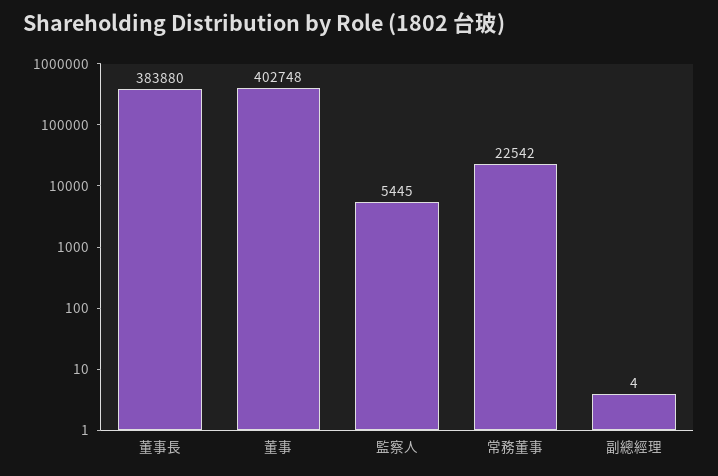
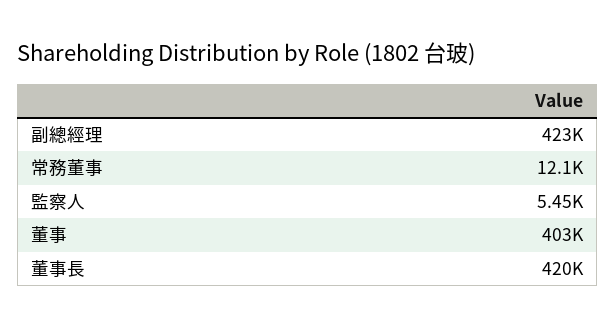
  {
-   "董事長": 383880,
+   "董事長": 420000,
    "董事": 402748,
    "監察人": 5445,
-   "常務董事": 22542,
+   "常務董事": 12100,
-   "副總經理": 4
+   "副總經理": 423000
  }

